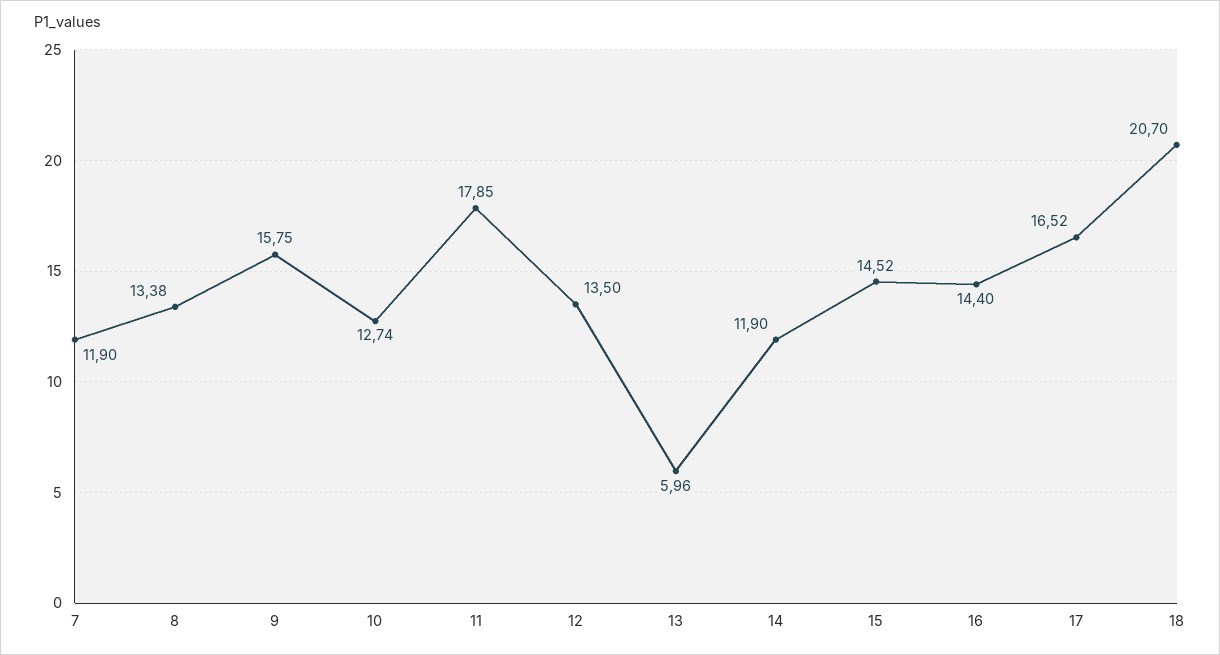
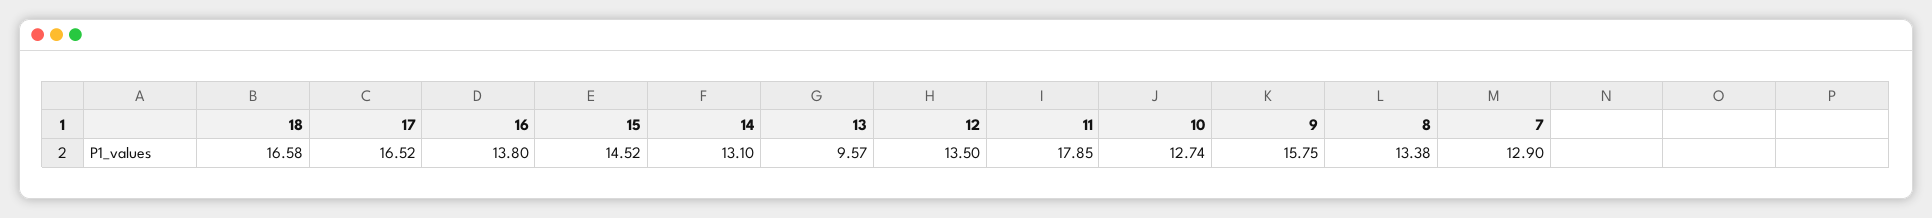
  {
-   "7": 11.9,
+   "7": 12.9,
    "8": 13.38,
    "9": 15.75,
    "10": 12.74,
    "11": 17.85,
    "12": 13.5,
-   "13": 5.96,
+   "13": 9.57,
-   "14": 11.9,
+   "14": 13.1,
    "15": 14.52,
-   "16": 14.4,
+   "16": 13.8,
    "17": 16.52,
-   "18": 20.7
+   "18": 16.58
  }

